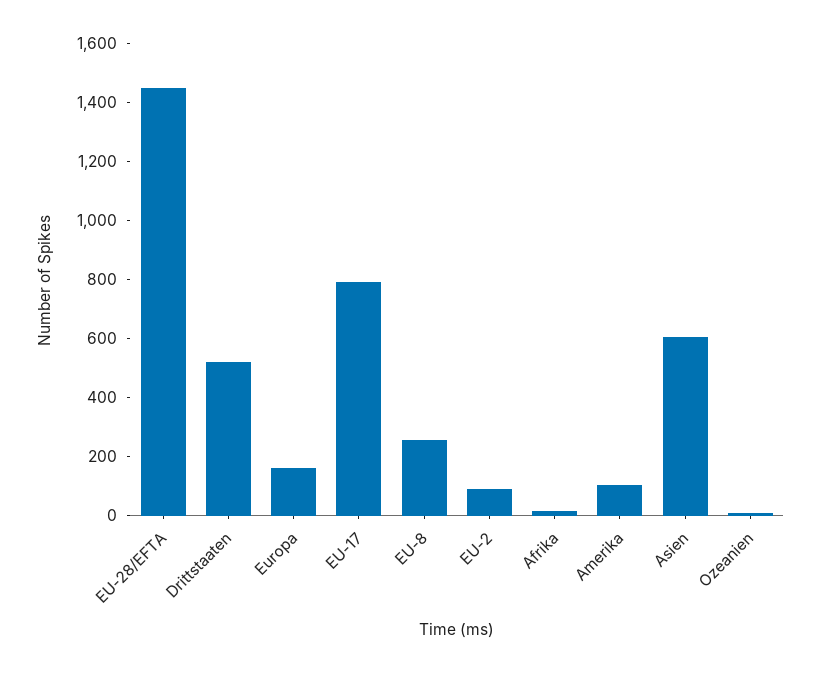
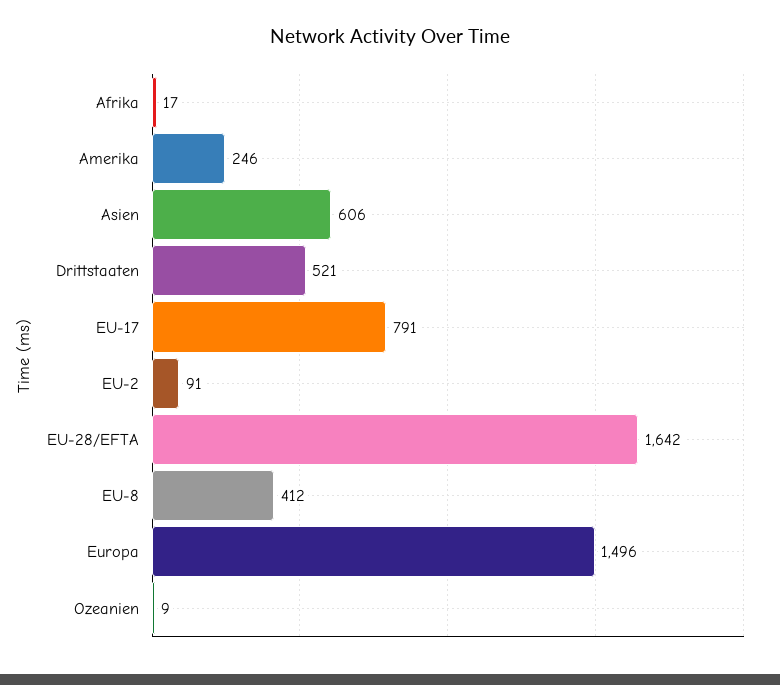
  {
-   "EU-28/EFTA": 1450,
+   "EU-28/EFTA": 1642,
    "Drittstaaten": 521,
-   "Europa": 150,
+   "Europa": 1496,
    "EU-17": 791,
-   "EU-8": 250,
+   "EU-8": 412,
    "EU-2": 91,
    "Afrika": 17,
-   "Amerika": 100,
+   "Amerika": 246,
    "Asien": 606,
    "Ozeanien": 9
  }

